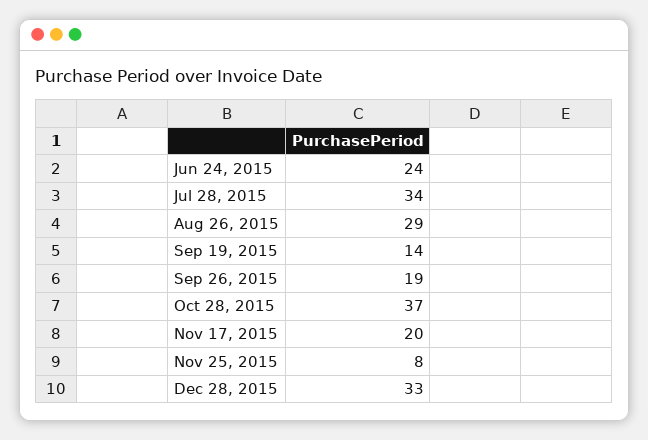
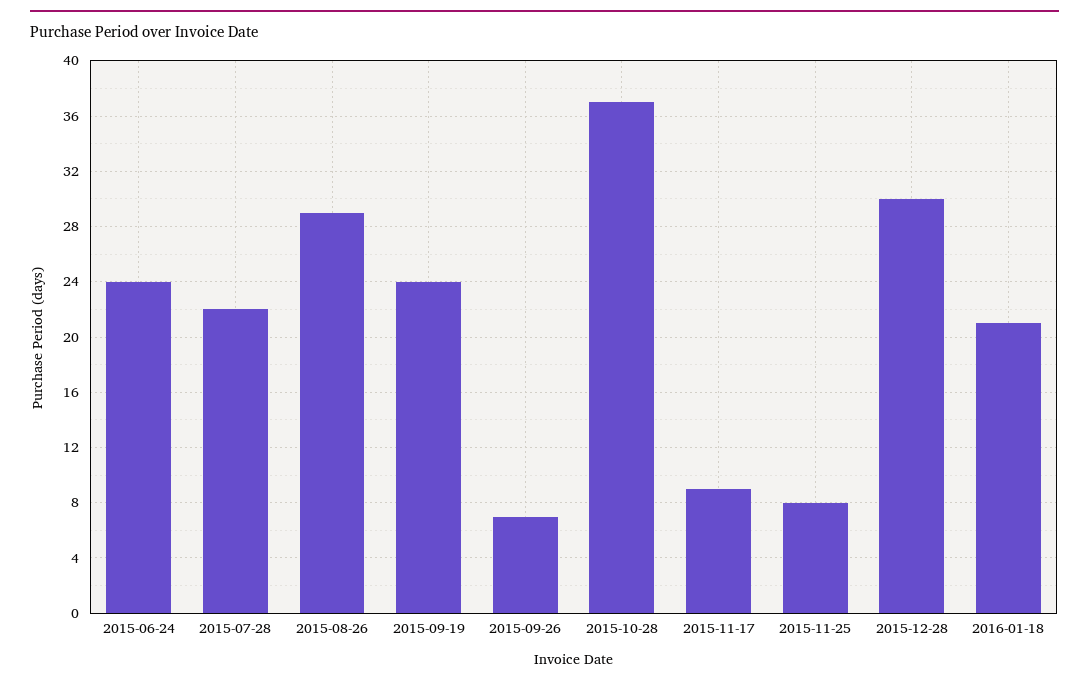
  {
    "Jun 24, 2015": 24,
-   "Jul 28, 2015": 34,
+   "Jul 28, 2015": 22,
    "Aug 26, 2015": 29,
-   "Sep 19, 2015": 14,
+   "Sep 19, 2015": 24,
-   "Sep 26, 2015": 19,
+   "Sep 26, 2015": 7,
    "Oct 28, 2015": 37,
-   "Nov 17, 2015": 20,
+   "Nov 17, 2015": 9,
    "Nov 25, 2015": 8,
-   "Dec 28, 2015": 33
+   "Dec 28, 2015": 30,
+   "2016-01-18": 21
  }

